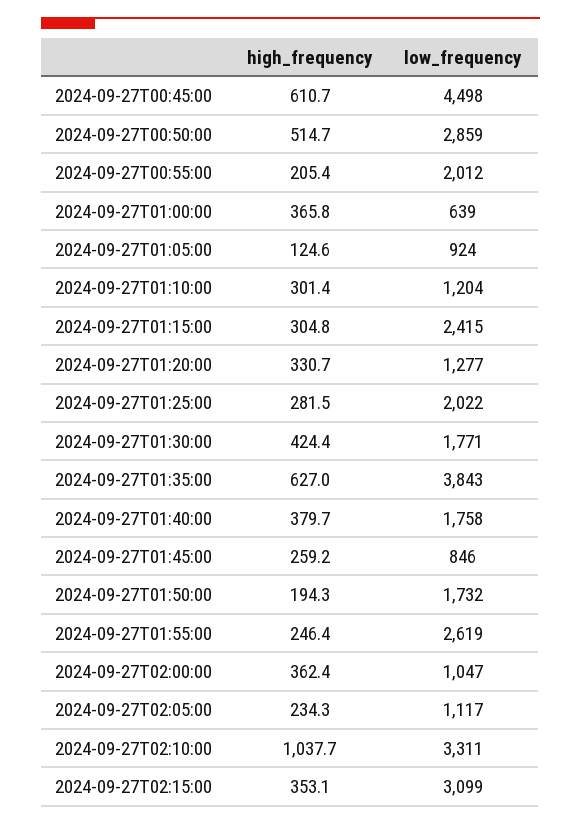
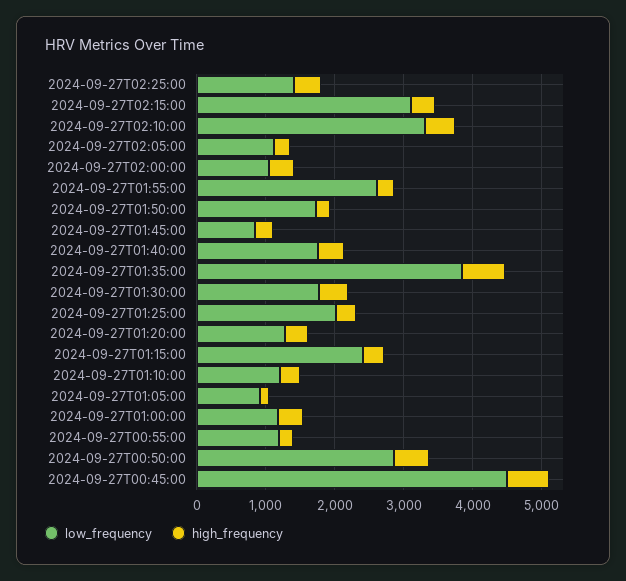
  {
    "high_frequency": {
      "2024-09-27T00:45:00": 610.7,
      "2024-09-27T00:50:00": 514.7,
      "2024-09-27T00:55:00": 205.4,
      "2024-09-27T01:00:00": 365.8,
      "2024-09-27T01:05:00": 124.6,
      "2024-09-27T01:10:00": 301.4,
      "2024-09-27T01:15:00": 304.8,
      "2024-09-27T01:20:00": 330.7,
      "2024-09-27T01:25:00": 281.5,
      "2024-09-27T01:30:00": 424.4,
      "2024-09-27T01:35:00": 627,
      "2024-09-27T01:40:00": 379.7,
      "2024-09-27T01:45:00": 259.2,
      "2024-09-27T01:50:00": 194.3,
      "2024-09-27T01:55:00": 246.4,
      "2024-09-27T02:00:00": 362.4,
      "2024-09-27T02:05:00": 234.3,
-     "2024-09-27T02:10:00": 1037.7,
+     "2024-09-27T02:10:00": 400,
-     "2024-09-27T02:15:00": 353.1
+     "2024-09-27T02:15:00": 353.1,
+     "2024-09-27T02:25:00": 400
    },
    "low_frequency": {
      "2024-09-27T00:45:00": 4498,
      "2024-09-27T00:50:00": 2859,
-     "2024-09-27T00:55:00": 2012,
+     "2024-09-27T00:55:00": 1200,
-     "2024-09-27T01:00:00": 639,
+     "2024-09-27T01:00:00": 1200,
      "2024-09-27T01:05:00": 924,
      "2024-09-27T01:10:00": 1204,
      "2024-09-27T01:15:00": 2415,
      "2024-09-27T01:20:00": 1277,
      "2024-09-27T01:25:00": 2022,
      "2024-09-27T01:30:00": 1771,
      "2024-09-27T01:35:00": 3843,
      "2024-09-27T01:40:00": 1758,
      "2024-09-27T01:45:00": 846,
      "2024-09-27T01:50:00": 1732,
      "2024-09-27T01:55:00": 2619,
      "2024-09-27T02:00:00": 1047,
      "2024-09-27T02:05:00": 1117,
      "2024-09-27T02:10:00": 3311,
-     "2024-09-27T02:15:00": 3099
+     "2024-09-27T02:15:00": 3099,
+     "2024-09-27T02:25:00": 1400
    }
  }

